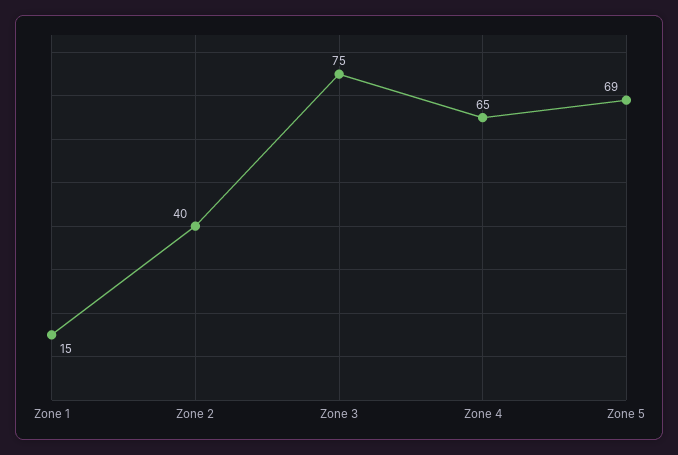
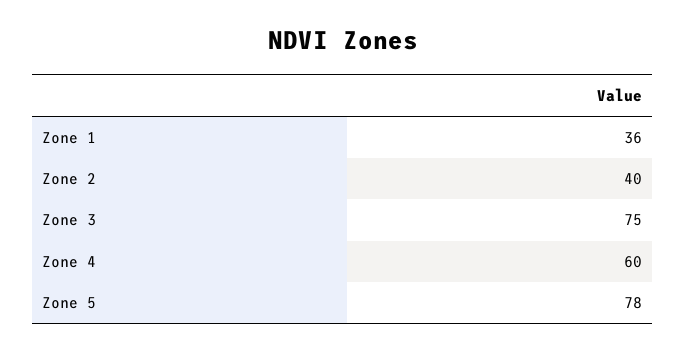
  {
-   "Zone 1": 15,
+   "Zone 1": 36,
    "Zone 2": 40,
    "Zone 3": 75,
-   "Zone 4": 65,
+   "Zone 4": 60,
-   "Zone 5": 69
+   "Zone 5": 78
  }

